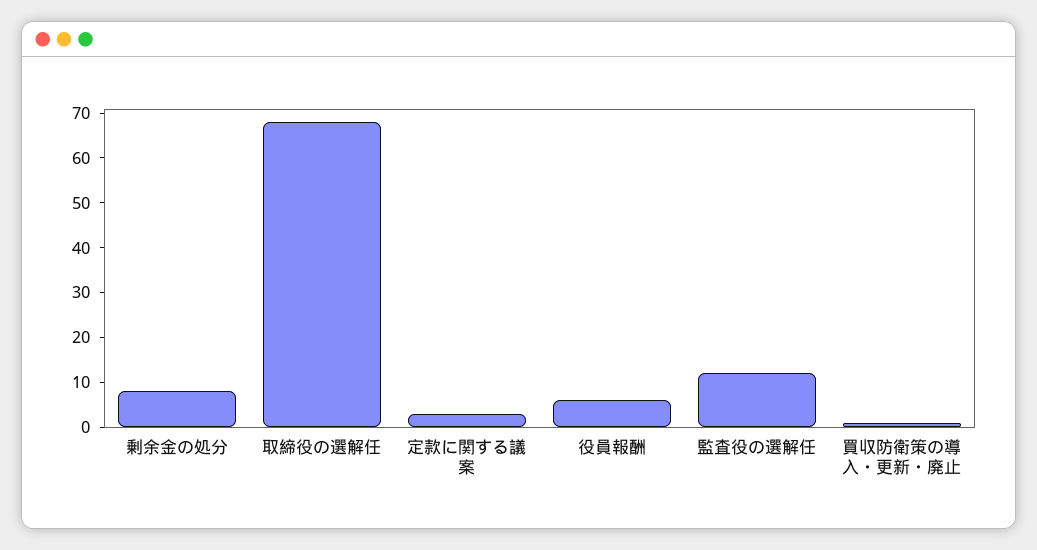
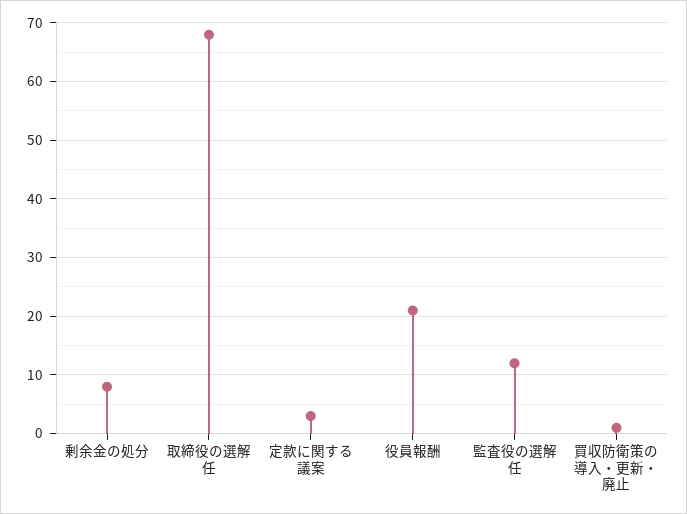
  {
    "剰余金の処分": 10,
    "取締役の選解任": 70,
    "定款に関する議案": 5,
-   "役員報酬": 5,
+   "役員報酬": 20,
    "監査役の選解任": 10,
    "買収防衛策の導入・更新・廃止": 0
  }

